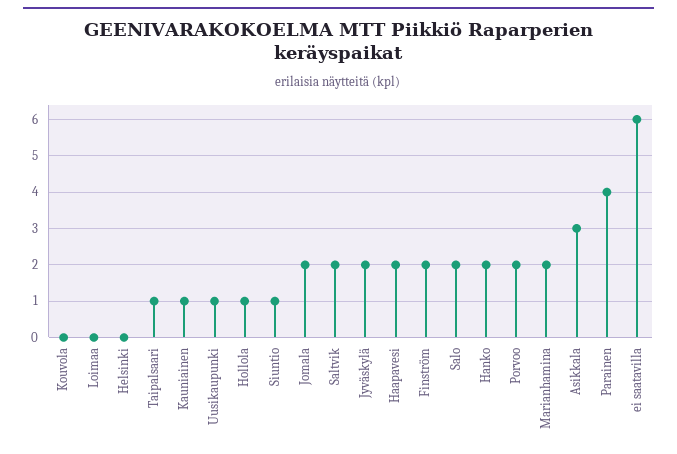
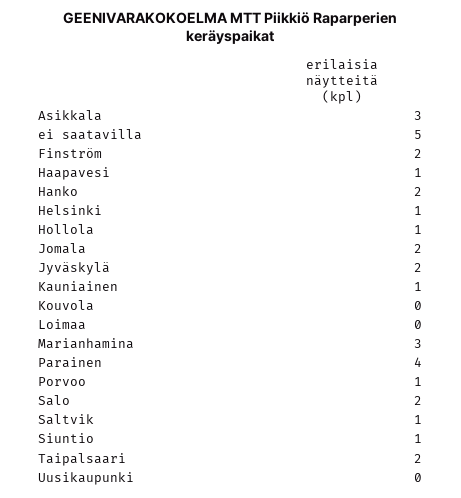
  {
    "Kouvola": 0,
    "Loimaa": 0,
-   "Helsinki": 0,
+   "Helsinki": 1,
-   "Taipalsaari": 1,
+   "Taipalsaari": 2,
    "Kauniainen": 1,
-   "Uusikaupunki": 1,
+   "Uusikaupunki": 0,
    "Hollola": 1,
    "Siuntio": 1,
    "Jomala": 2,
-   "Saltvik": 2,
+   "Saltvik": 1,
    "Jyväskylä": 2,
-   "Haapavesi": 2,
+   "Haapavesi": 1,
    "Finström": 2,
    "Salo": 2,
    "Hanko": 2,
-   "Porvoo": 2,
+   "Porvoo": 1,
-   "Marianhamina": 2,
+   "Marianhamina": 3,
    "Asikkala": 3,
    "Parainen": 4,
-   "ei saatavilla": 6
+   "ei saatavilla": 5
  }

